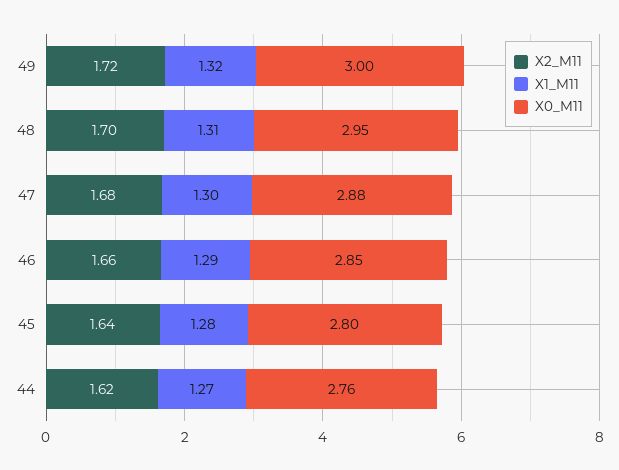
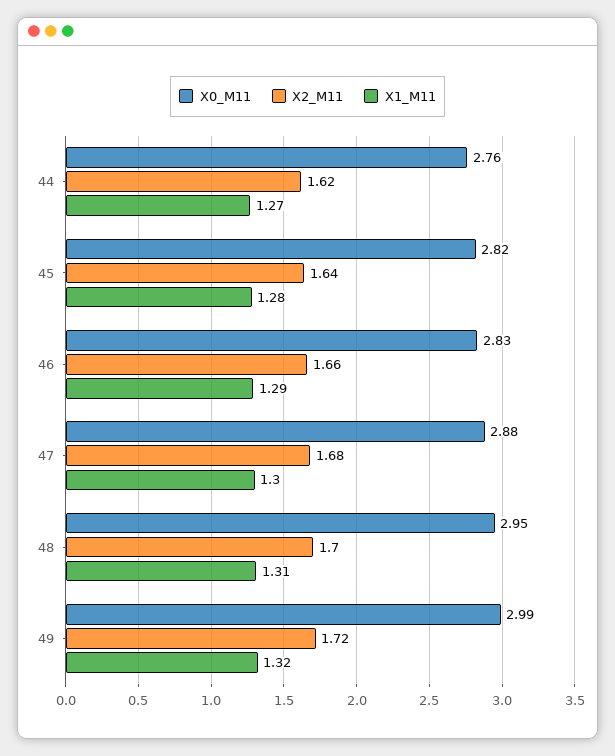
  {
    "X2_M11": {
      "49": 1.72,
      "48": 1.7,
      "47": 1.68,
      "46": 1.66,
      "45": 1.64,
      "44": 1.62
    },
    "X1_M11": {
      "49": 1.32,
      "48": 1.31,
      "47": 1.3,
      "46": 1.29,
      "45": 1.28,
      "44": 1.27
    },
    "X0_M11": {
-     "49": 3,
+     "49": 2.99,
      "48": 2.95,
      "47": 2.88,
-     "46": 2.85,
+     "46": 2.83,
-     "45": 2.8,
+     "45": 2.82,
      "44": 2.76
    }
  }

